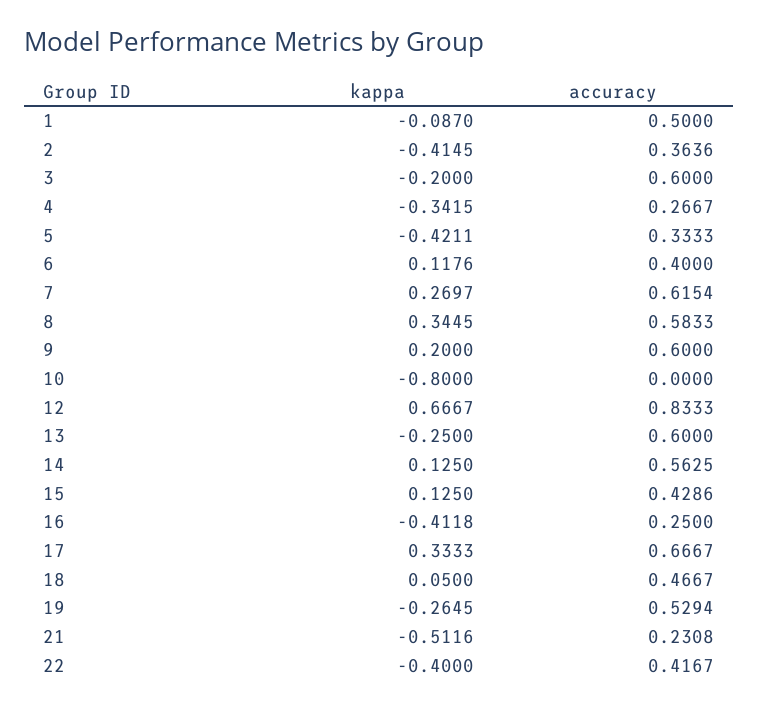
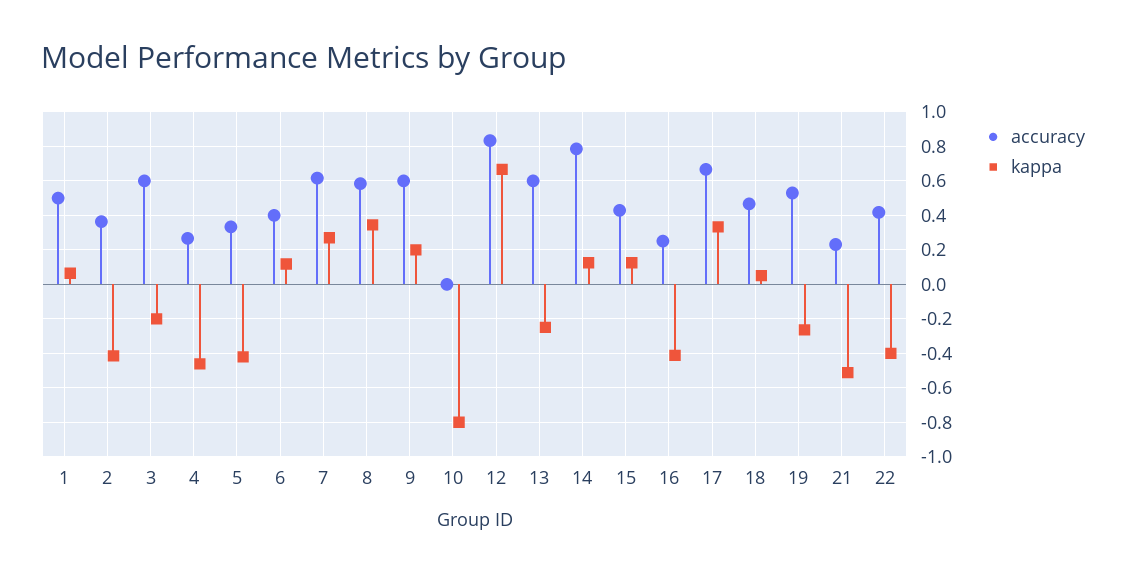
  {
    "kappa": {
-     "1": -0.087,
+     "1": 0.05,
      "2": -0.4145,
      "3": -0.2,
-     "4": -0.3415,
+     "4": -0.45,
      "5": -0.4211,
      "6": 0.1176,
      "7": 0.2697,
      "8": 0.3445,
      "9": 0.2,
      "10": -0.8,
      "12": 0.6667,
      "13": -0.25,
      "14": 0.125,
      "15": 0.125,
      "16": -0.4118,
      "17": 0.3333,
      "18": 0.05,
      "19": -0.2645,
      "21": -0.5116,
      "22": -0.4
    },
    "accuracy": {
      "1": 0.5,
      "2": 0.3636,
      "3": 0.6,
      "4": 0.2667,
      "5": 0.3333,
      "6": 0.4,
      "7": 0.6154,
      "8": 0.5833,
      "9": 0.6,
      "10": 0,
      "12": 0.8333,
      "13": 0.6,
-     "14": 0.5625,
+     "14": 0.8,
      "15": 0.4286,
      "16": 0.25,
      "17": 0.6667,
      "18": 0.4667,
      "19": 0.5294,
      "21": 0.2308,
      "22": 0.4167
    }
  }

